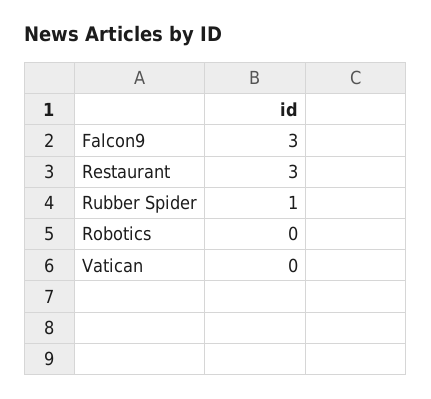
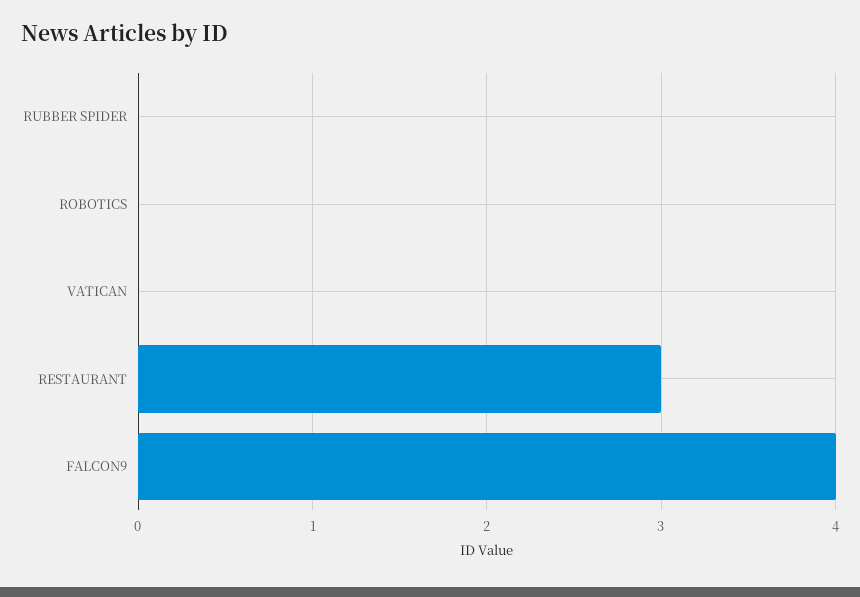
  {
-   "Falcon9": 3,
+   "Falcon9": 4,
    "Restaurant": 3,
-   "Rubber Spider": 1,
+   "Rubber Spider": 0,
    "Robotics": 0,
    "Vatican": 0
  }

